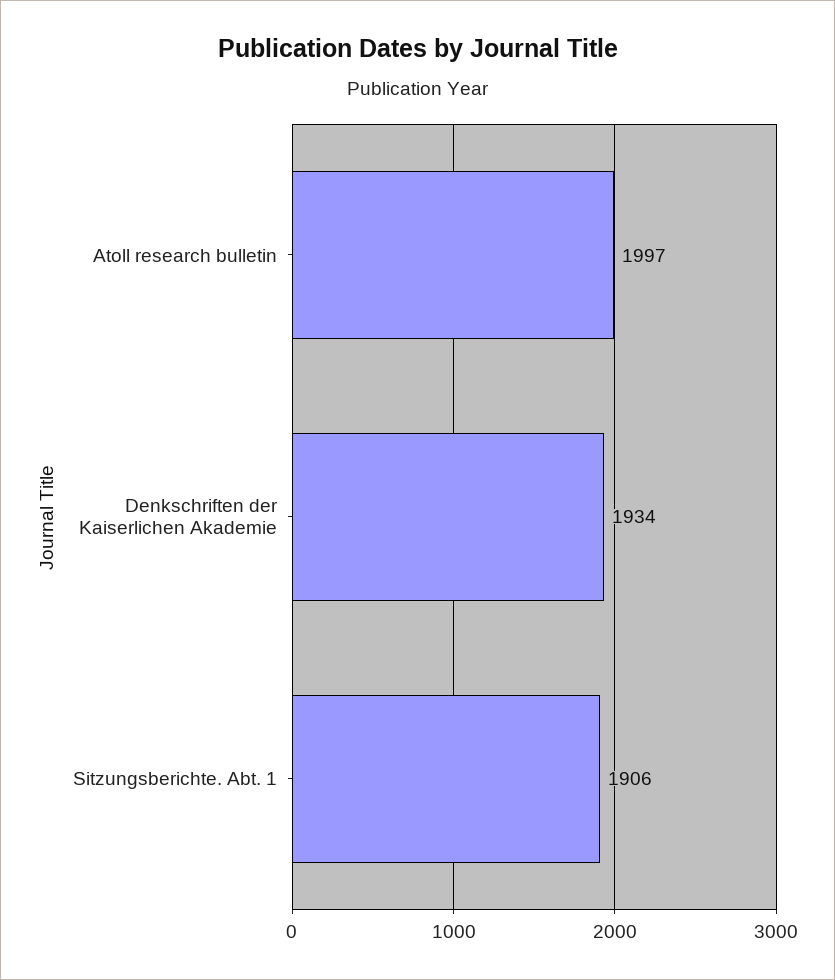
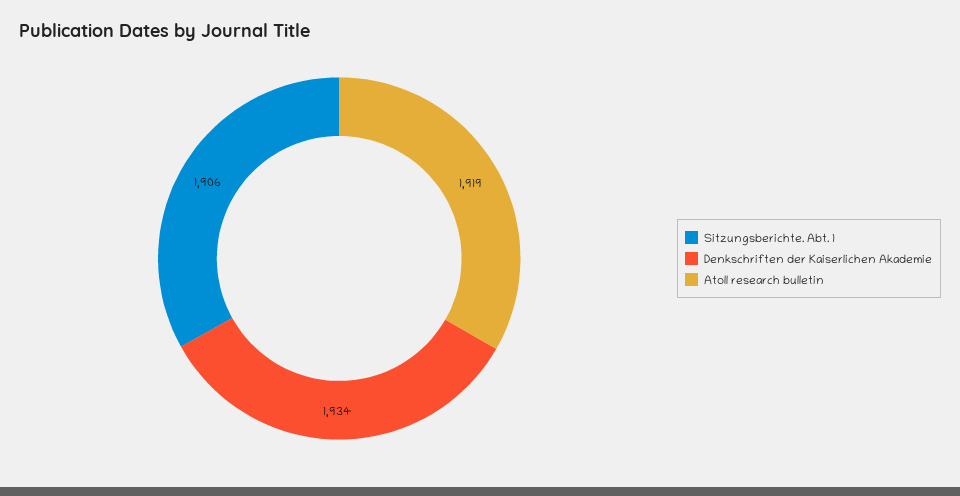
  {
-   "Atoll research bulletin": 1997,
+   "Atoll research bulletin": 1919,
    "Denkschriften der Kaiserlichen Akademie": 1934,
    "Sitzungsberichte. Abt. 1": 1906
  }

